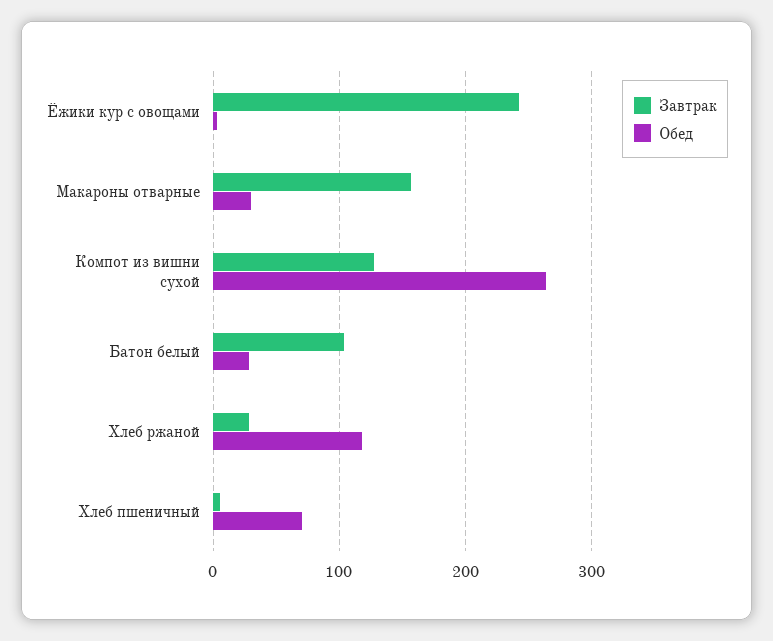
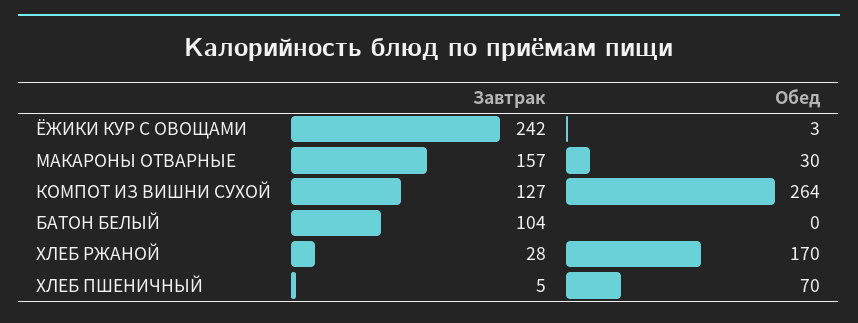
  {
    "Завтрак": {
      "Ёжики кур с овощами": 242,
      "Макароны отварные": 157,
      "Компот из вишни сухой": 127,
      "Батон белый": 104,
      "Хлеб ржаной": 28,
      "Хлеб пшеничный": 5
    },
    "Обед": {
      "Ёжики кур с овощами": 3,
      "Макароны отварные": 30,
      "Компот из вишни сухой": 264,
-     "Батон белый": 30,
+     "Батон белый": 0,
-     "Хлеб ржаной": 120,
+     "Хлеб ржаной": 170,
      "Хлеб пшеничный": 70
    }
  }

